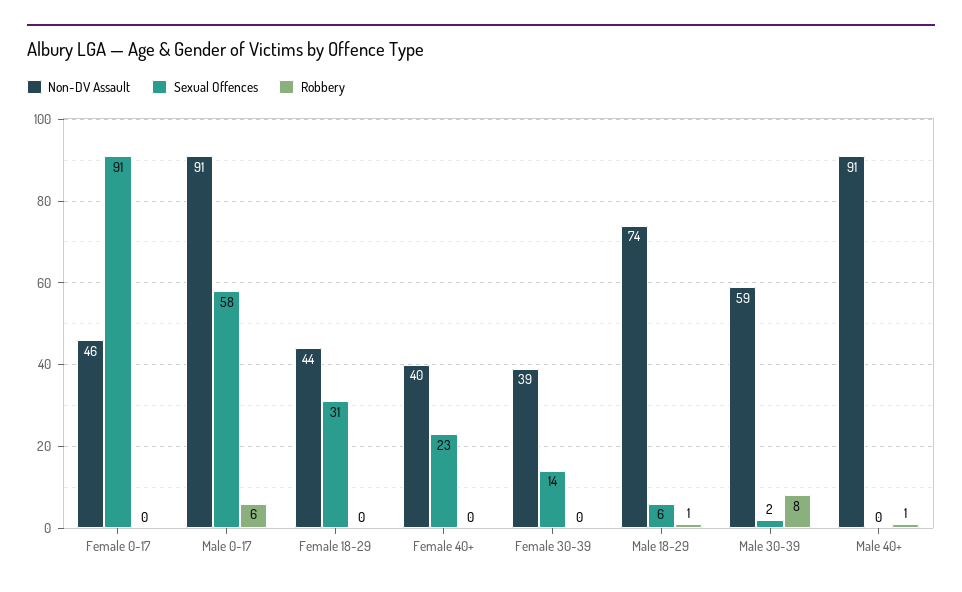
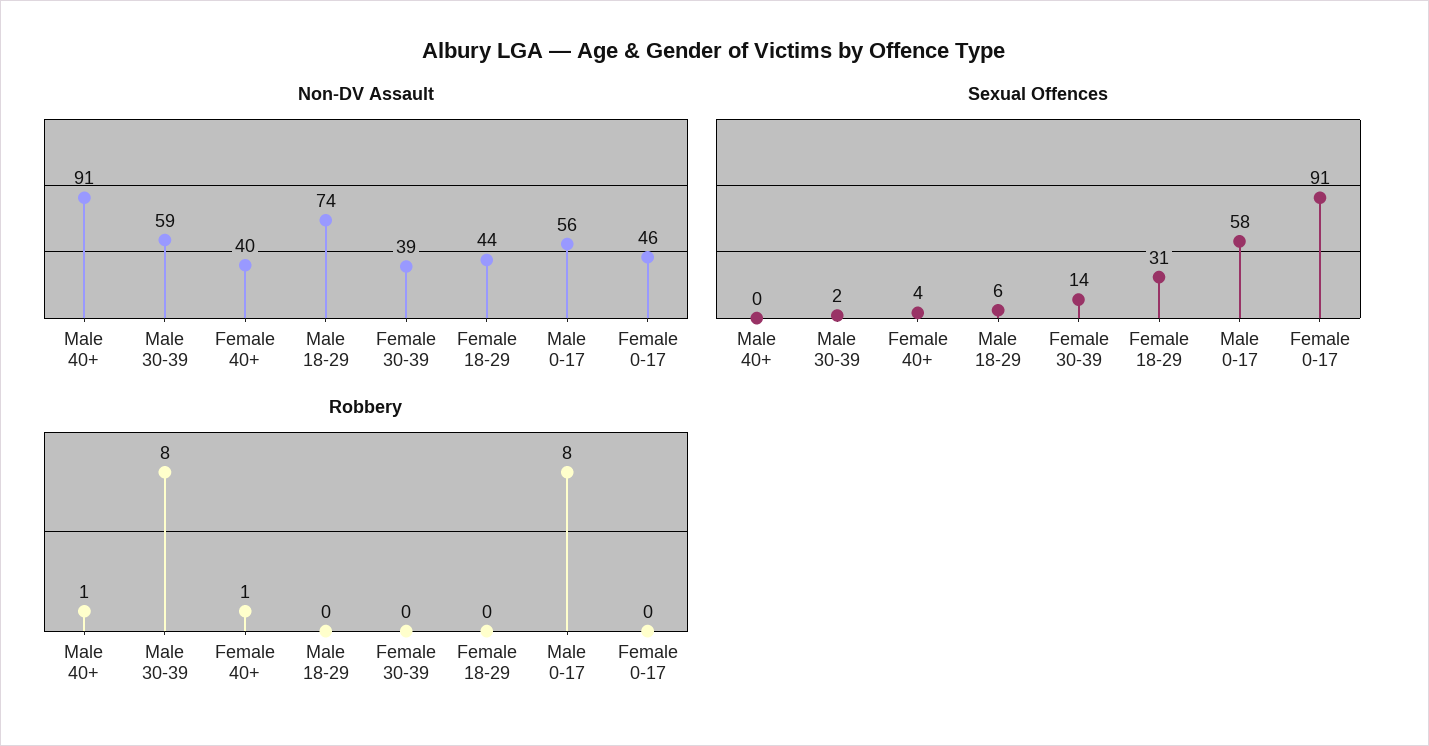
  {
    "Non-DV Assault": {
      "Female 0-17": 46,
-     "Male 0-17": 91,
+     "Male 0-17": 56,
      "Female 18-29": 44,
      "Female 40+": 40,
      "Female 30-39": 39,
      "Male 18-29": 74,
      "Male 30-39": 59,
      "Male 40+": 91
    },
    "Sexual Offences": {
      "Female 0-17": 91,
      "Male 0-17": 58,
      "Female 18-29": 31,
-     "Female 40+": 23,
+     "Female 40+": 4,
      "Female 30-39": 14,
      "Male 18-29": 6,
      "Male 30-39": 2,
      "Male 40+": 0
    },
    "Robbery": {
      "Female 0-17": 0,
-     "Male 0-17": 6,
+     "Male 0-17": 8,
      "Female 18-29": 0,
-     "Female 40+": 0,
+     "Female 40+": 1,
      "Female 30-39": 0,
-     "Male 18-29": 1,
+     "Male 18-29": 0,
      "Male 30-39": 8,
      "Male 40+": 1
    }
  }

